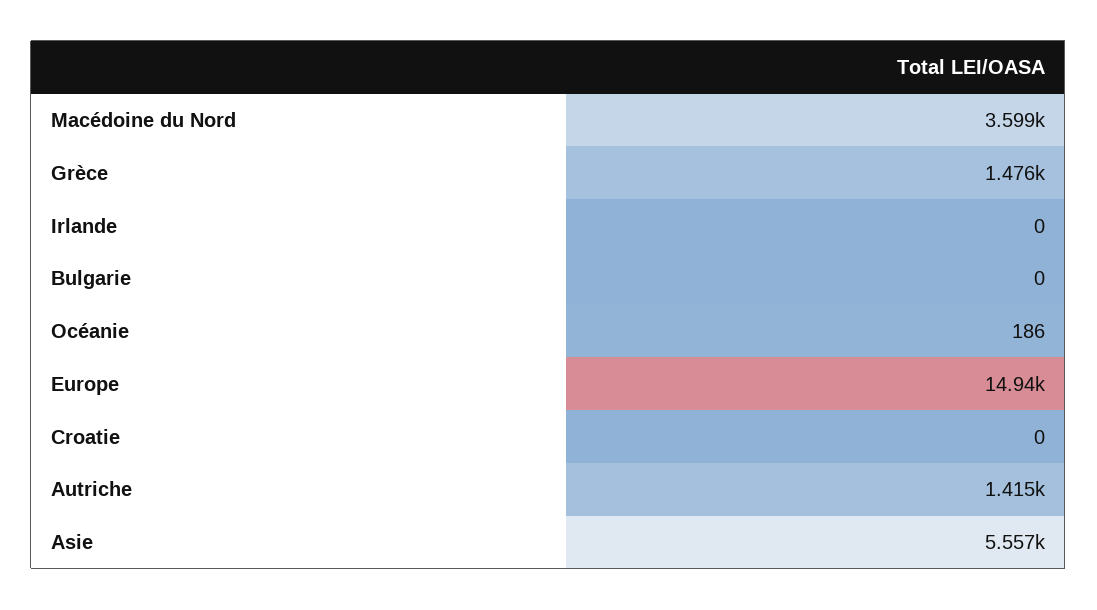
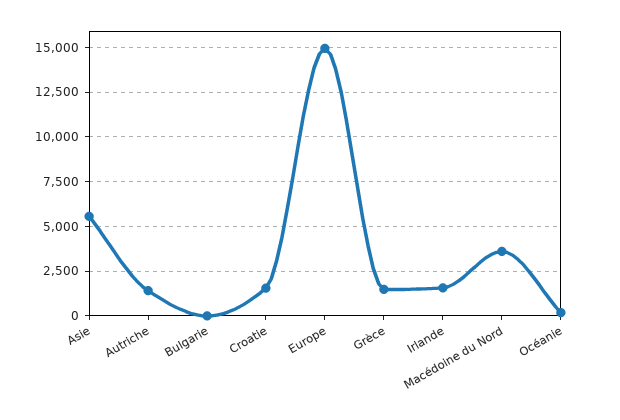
  {
    "Macédoine du Nord": 3599,
    "Grèce": 1476,
-   "Irlande": 0,
+   "Irlande": 1500,
    "Bulgarie": 0,
    "Océanie": 186,
    "Europe": 14940,
-   "Croatie": 0,
+   "Croatie": 1500,
    "Autriche": 1415,
    "Asie": 5557
  }

